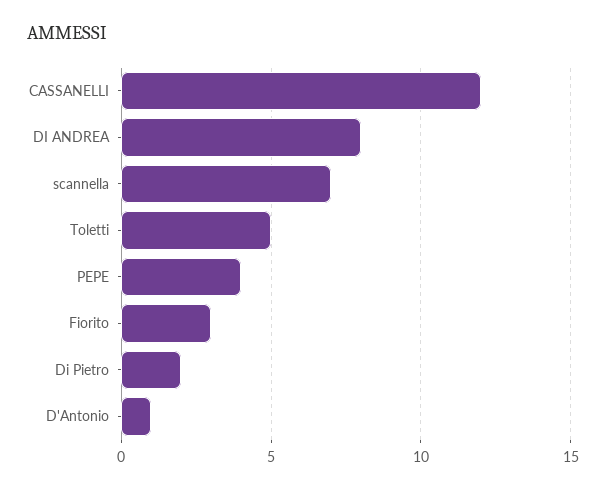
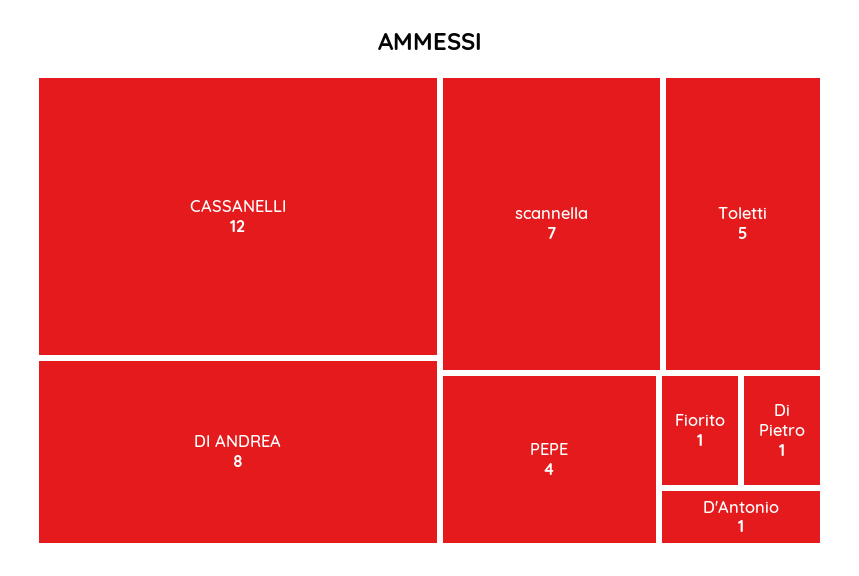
  {
    "CASSANELLI": 12,
    "DI ANDREA": 8,
    "scannella": 7,
    "Toletti": 5,
    "PEPE": 4,
-   "Fiorito": 3,
+   "Fiorito": 1,
-   "Di Pietro": 2,
+   "Di Pietro": 1,
    "D'Antonio": 1
  }

